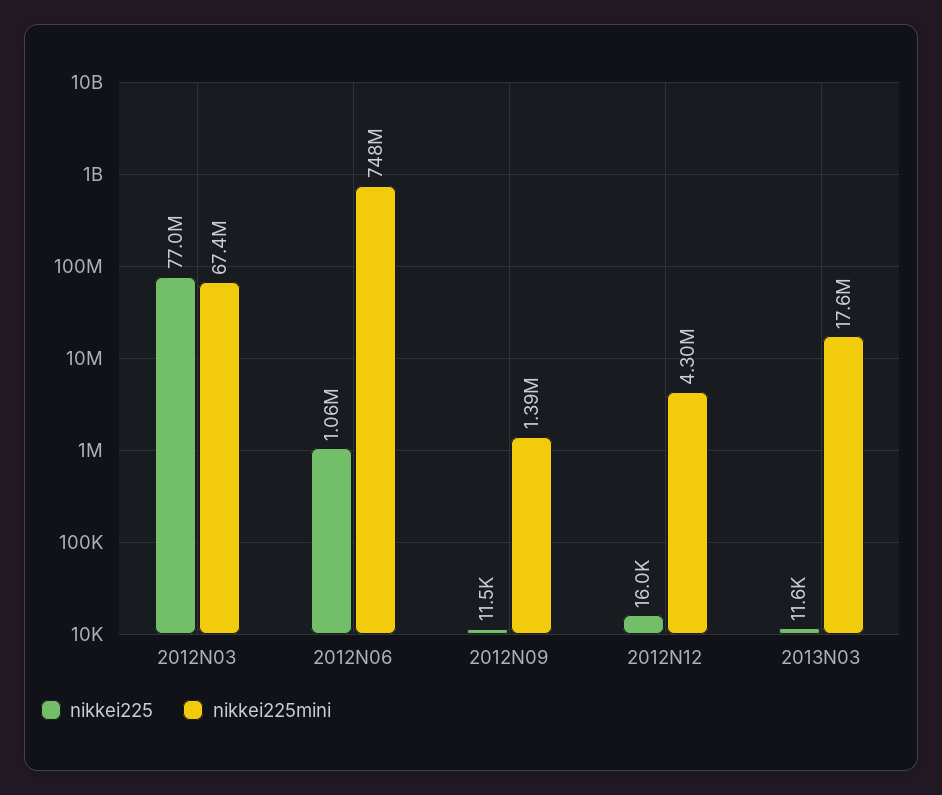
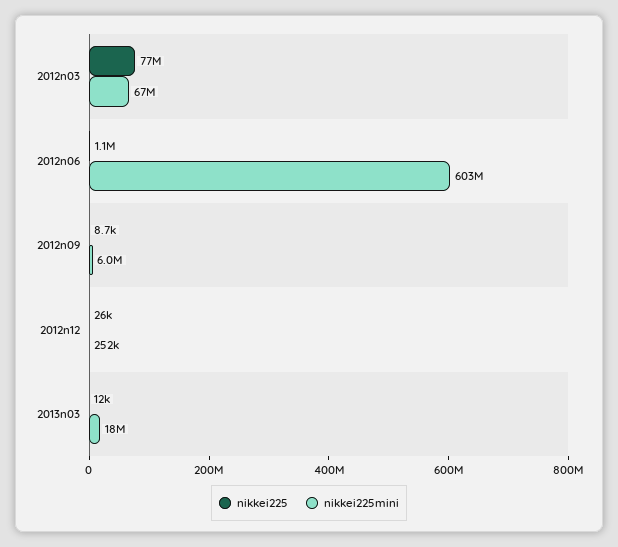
  {
    "nikkei225": {
      "2012N03": 77000000,
      "2012N06": 1060000,
-     "2012N09": 11500,
+     "2012N09": 8700,
-     "2012N12": 16000,
+     "2012N12": 26000,
      "2013N03": 11600
    },
    "nikkei225mini": {
      "2012N03": 67400000,
-     "2012N06": 748000000,
+     "2012N06": 603000000,
-     "2012N09": 1390000,
+     "2012N09": 6000000,
-     "2012N12": 4300000,
+     "2012N12": 252000,
      "2013N03": 17600000
    }
  }

